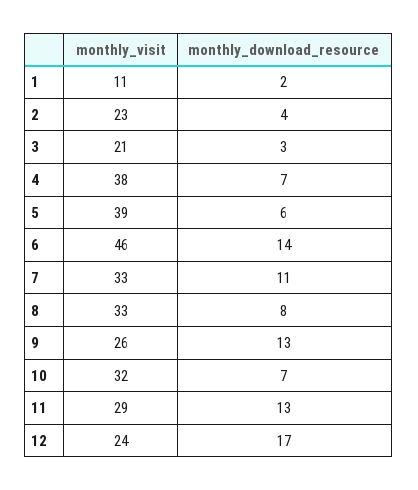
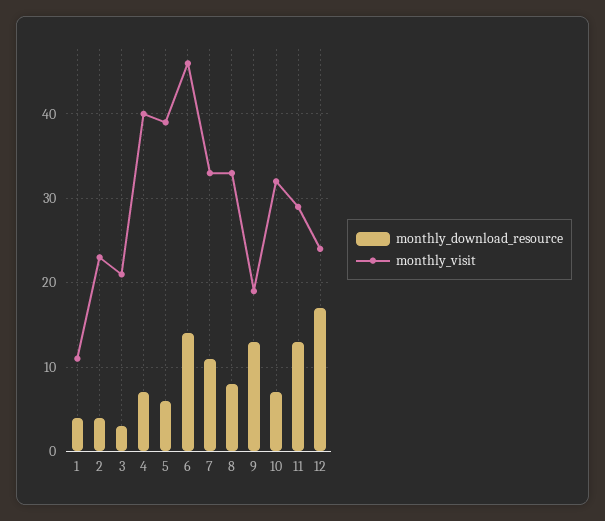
  {
    "monthly_visit": {
      "1": 11,
      "2": 23,
      "3": 21,
-     "4": 38,
+     "4": 40,
      "5": 39,
      "6": 46,
      "7": 33,
      "8": 33,
-     "9": 26,
+     "9": 19,
      "10": 32,
      "11": 29,
      "12": 24
    },
    "monthly_download_resource": {
-     "1": 2,
+     "1": 4,
      "2": 4,
      "3": 3,
      "4": 7,
      "5": 6,
      "6": 14,
      "7": 11,
      "8": 8,
      "9": 13,
      "10": 7,
      "11": 13,
      "12": 17
    }
  }

